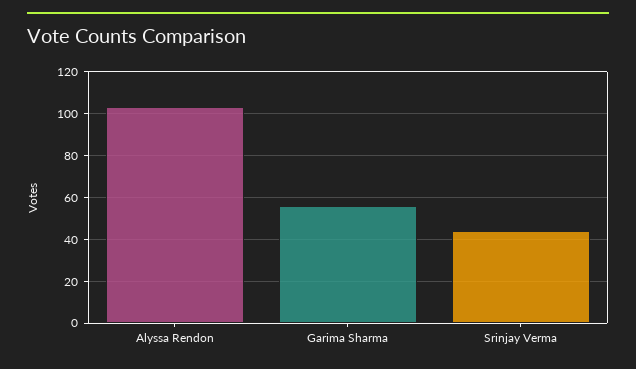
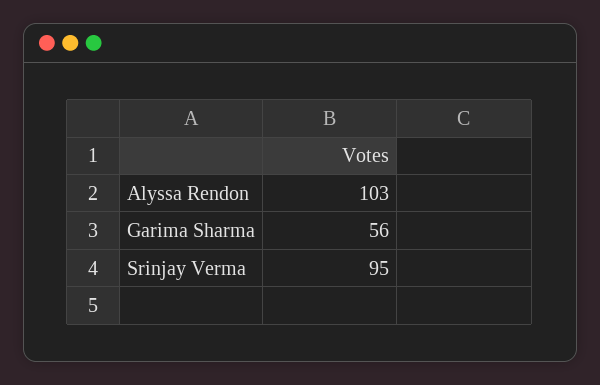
  {
    "Alyssa Rendon": 103,
    "Garima Sharma": 56,
-   "Srinjay Verma": 45
+   "Srinjay Verma": 95
  }

